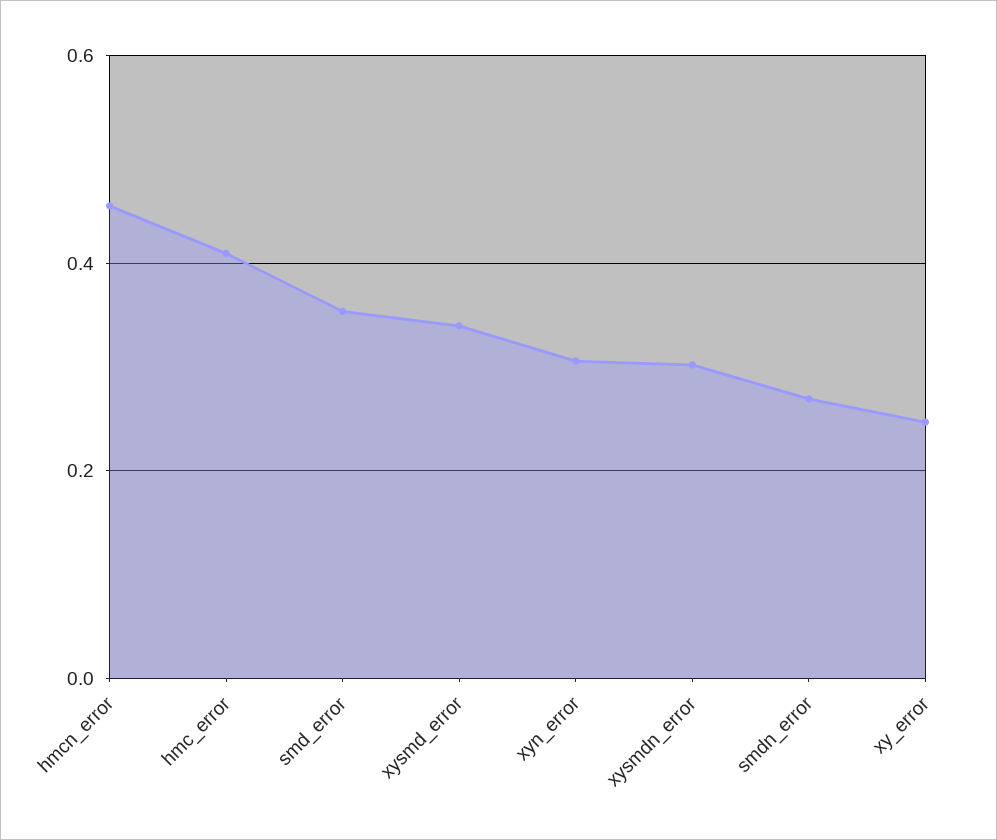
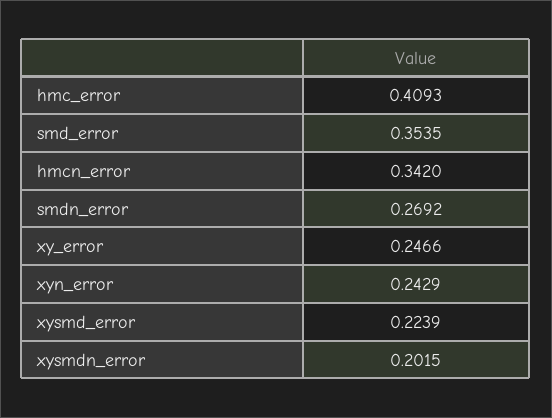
  {
-   "hmcn_error": 0.46,
+   "hmcn_error": 0.342,
    "hmc_error": 0.4093,
    "smd_error": 0.3535,
-   "xysmd_error": 0.34,
+   "xysmd_error": 0.2239,
-   "xyn_error": 0.3,
+   "xyn_error": 0.2429,
-   "xysmdn_error": 0.3,
+   "xysmdn_error": 0.2015,
    "smdn_error": 0.2692,
    "xy_error": 0.2466
  }

